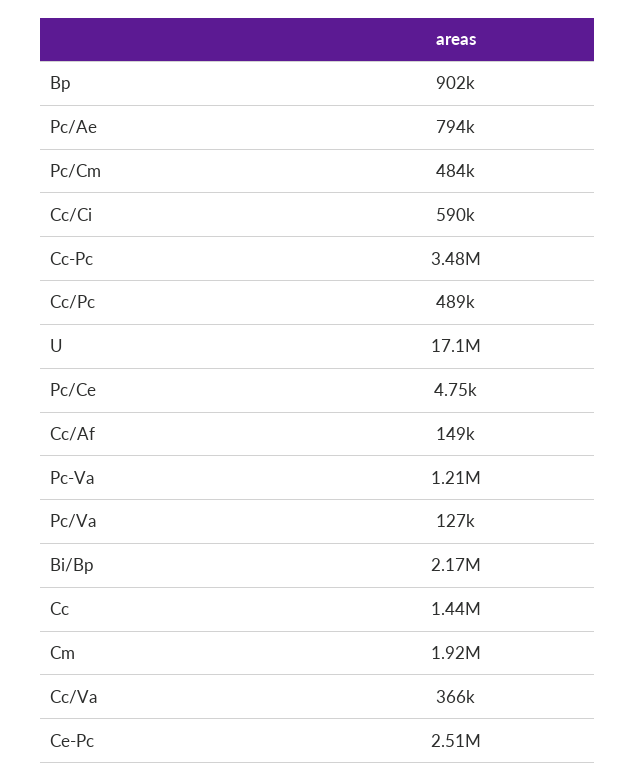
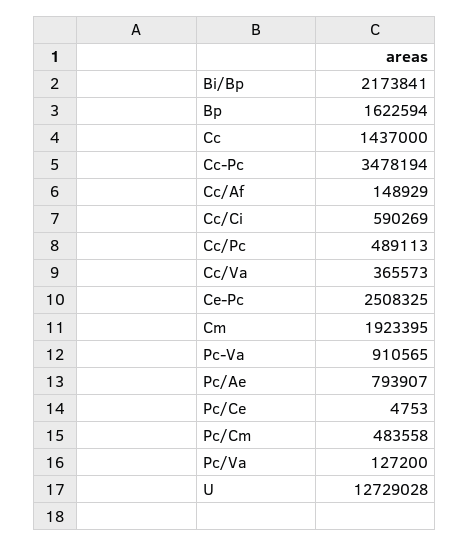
  {
-   "Bp": 902000,
+   "Bp": 1622594,
    "Pc/Ae": 793907,
    "Pc/Cm": 483558,
    "Cc/Ci": 590269,
    "Cc-Pc": 3478194,
    "Cc/Pc": 489113,
-   "U": 17100000,
+   "U": 12729028,
    "Pc/Ce": 4753,
    "Cc/Af": 148929,
-   "Pc-Va": 1210000,
+   "Pc-Va": 910565,
    "Pc/Va": 127200,
    "Bi/Bp": 2173841,
    "Cc": 1437000,
    "Cm": 1923395,
    "Cc/Va": 365573,
    "Ce-Pc": 2508325
  }

